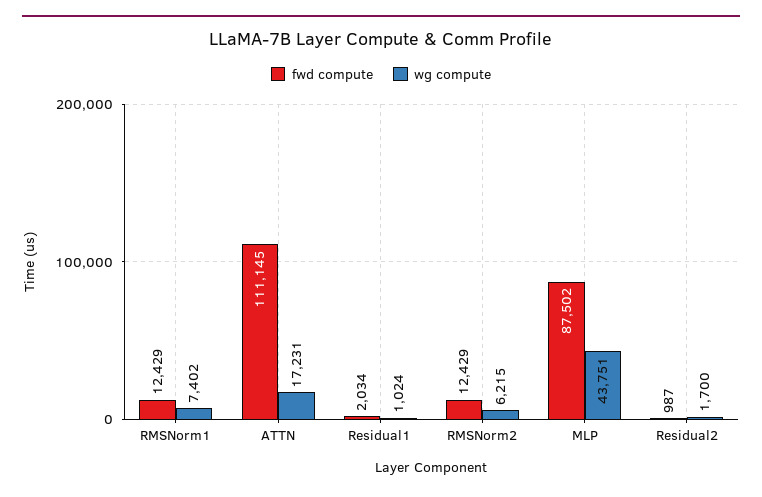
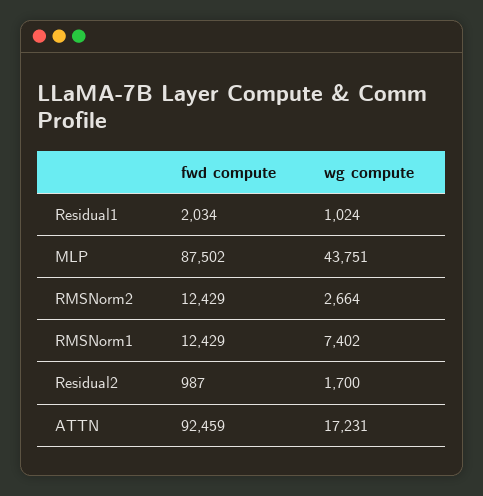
  {
    "fwd compute": {
      "RMSNorm1": 12429,
-     "ATTN": 111145,
+     "ATTN": 92459,
      "Residual1": 2034,
      "RMSNorm2": 12429,
      "MLP": 87502,
      "Residual2": 987
    },
    "wg compute": {
      "RMSNorm1": 7402,
      "ATTN": 17231,
      "Residual1": 1024,
-     "RMSNorm2": 6215,
+     "RMSNorm2": 2664,
      "MLP": 43751,
      "Residual2": 1700
    }
  }

